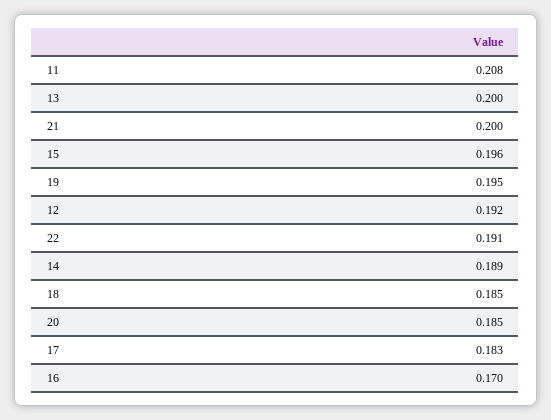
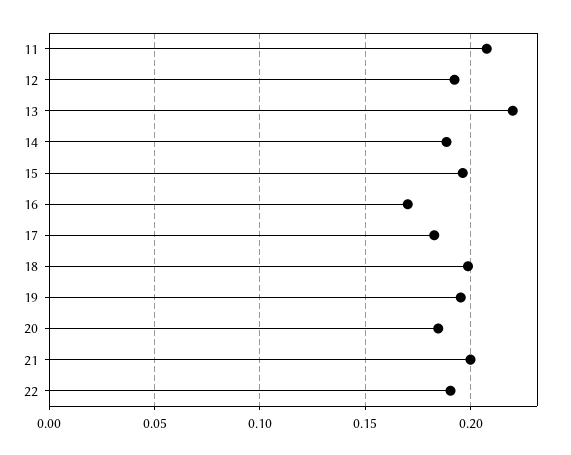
  {
    "11": 0.208,
-   "13": 0.2,
+   "13": 0.22,
    "21": 0.2,
    "15": 0.196,
    "19": 0.195,
    "12": 0.192,
    "22": 0.191,
    "14": 0.189,
-   "18": 0.185,
+   "18": 0.2,
    "20": 0.185,
    "17": 0.183,
    "16": 0.17
  }

